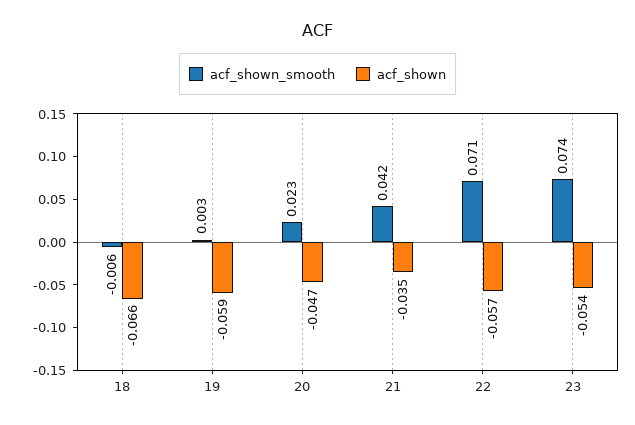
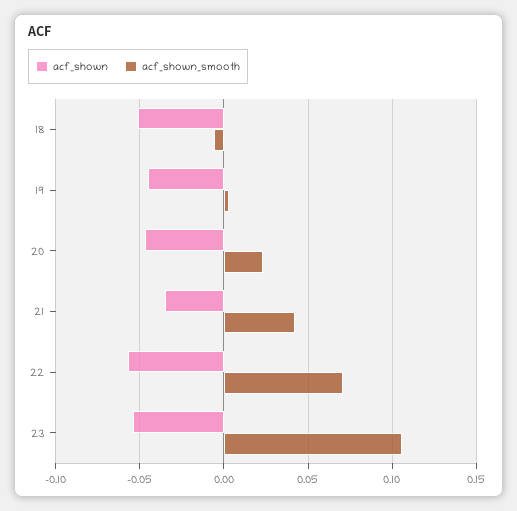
  {
    "acf_shown_smooth": {
      "18": -0.006,
      "19": 0.003,
      "20": 0.023,
      "21": 0.042,
      "22": 0.071,
-     "23": 0.074
+     "23": 0.105
    },
    "acf_shown": {
-     "18": -0.066,
+     "18": -0.05,
-     "19": -0.059,
+     "19": -0.045,
      "20": -0.047,
      "21": -0.035,
      "22": -0.057,
      "23": -0.054
    }
  }

